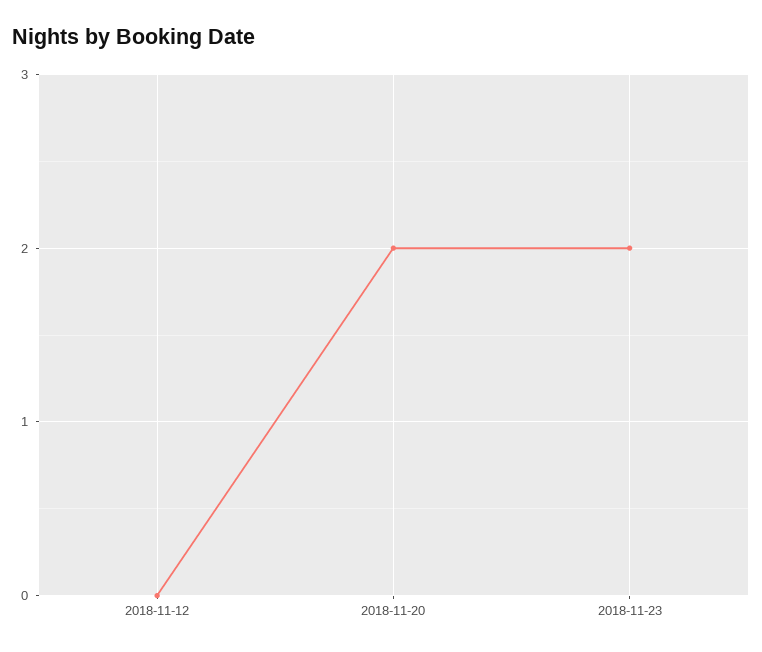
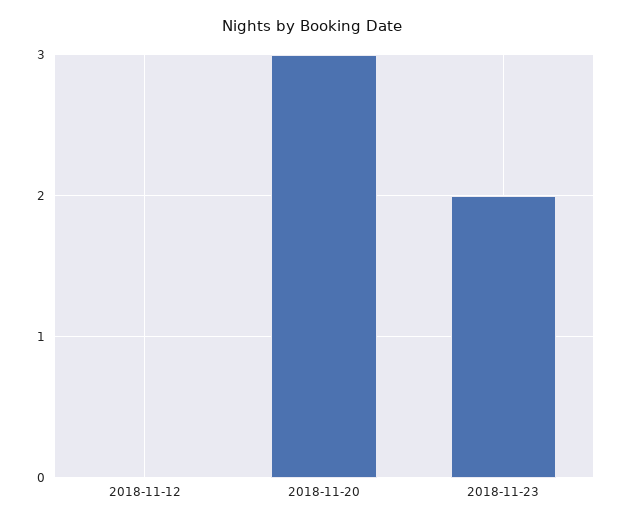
  {
    "2018-11-12": 0,
-   "2018-11-20": 2,
+   "2018-11-20": 3,
    "2018-11-23": 2
  }

